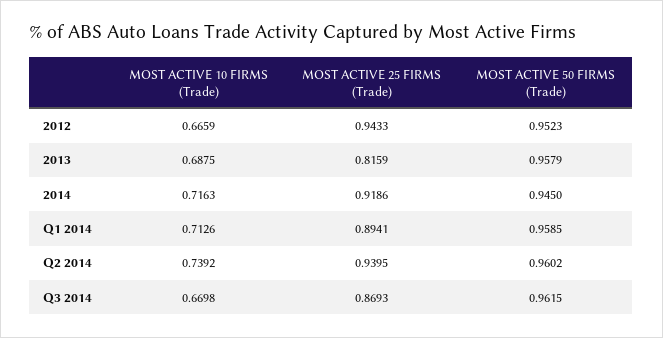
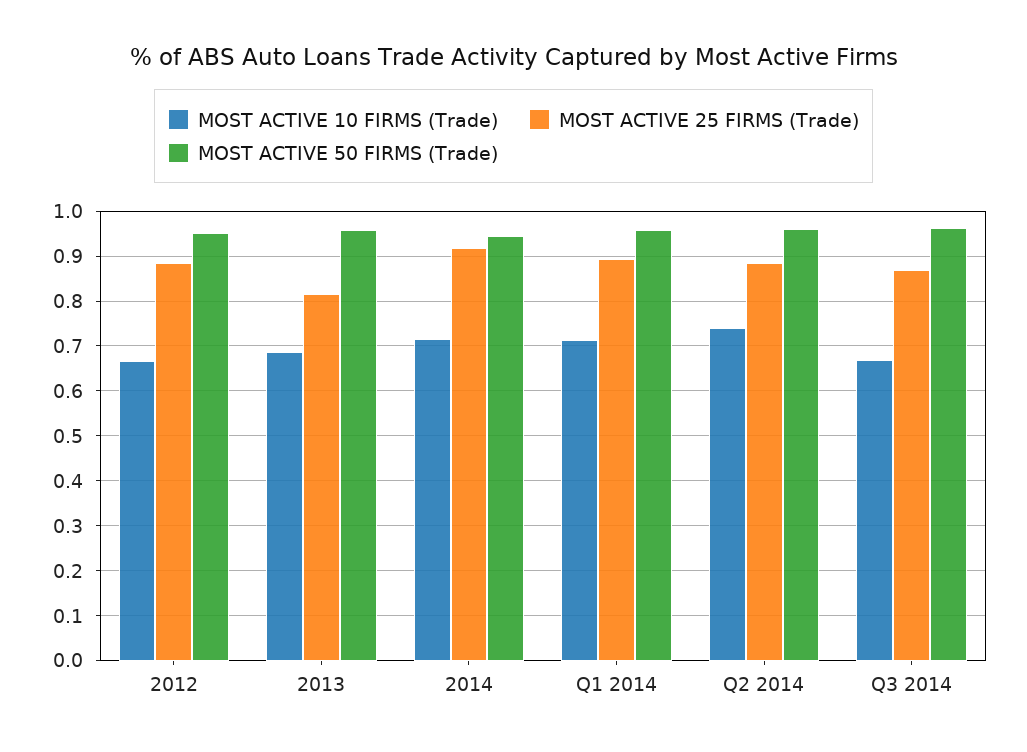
  {
    "MOST ACTIVE 10 FIRMS (Trade)": {
      "2012": 0.6659,
      "2013": 0.6875,
      "2014": 0.7163,
      "Q1 2014": 0.7126,
      "Q2 2014": 0.7392,
      "Q3 2014": 0.6698
    },
    "MOST ACTIVE 25 FIRMS (Trade)": {
-     "2012": 0.9433,
+     "2012": 0.88,
      "2013": 0.8159,
      "2014": 0.9186,
      "Q1 2014": 0.8941,
-     "Q2 2014": 0.9395,
+     "Q2 2014": 0.88,
      "Q3 2014": 0.8693
    },
    "MOST ACTIVE 50 FIRMS (Trade)": {
      "2012": 0.9523,
      "2013": 0.9579,
      "2014": 0.945,
      "Q1 2014": 0.9585,
      "Q2 2014": 0.9602,
      "Q3 2014": 0.9615
    }
  }

